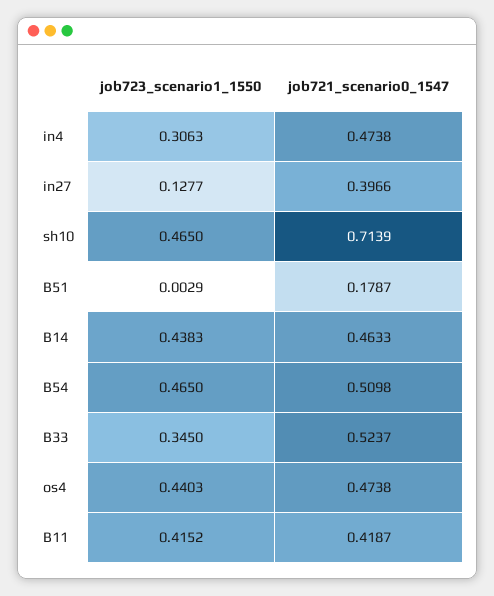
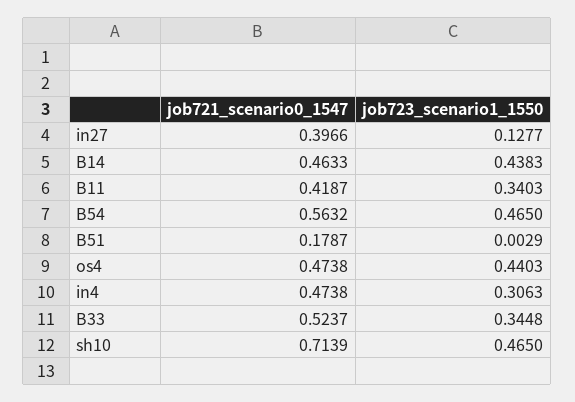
  {
    "job723_scenario1_1550": {
      "in4": 0.3063,
      "in27": 0.1277,
      "sh10": 0.465,
      "B51": 0.0029,
      "B14": 0.4383,
      "B54": 0.465,
-     "B33": 0.345,
+     "B33": 0.3448,
      "os4": 0.4403,
-     "B11": 0.4152
+     "B11": 0.3403
    },
    "job721_scenario0_1547": {
      "in4": 0.4738,
      "in27": 0.3966,
      "sh10": 0.7139,
      "B51": 0.1787,
      "B14": 0.4633,
-     "B54": 0.5098,
+     "B54": 0.5632,
      "B33": 0.5237,
      "os4": 0.4738,
      "B11": 0.4187
    }
  }

